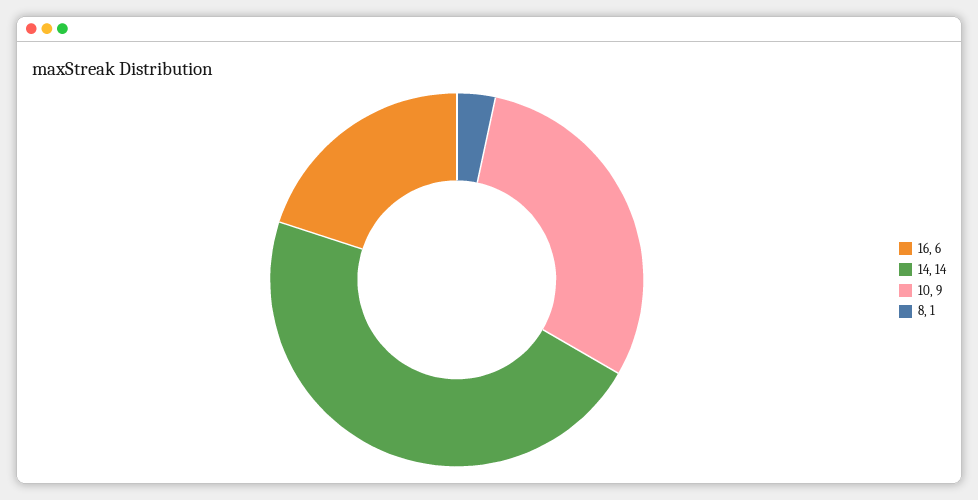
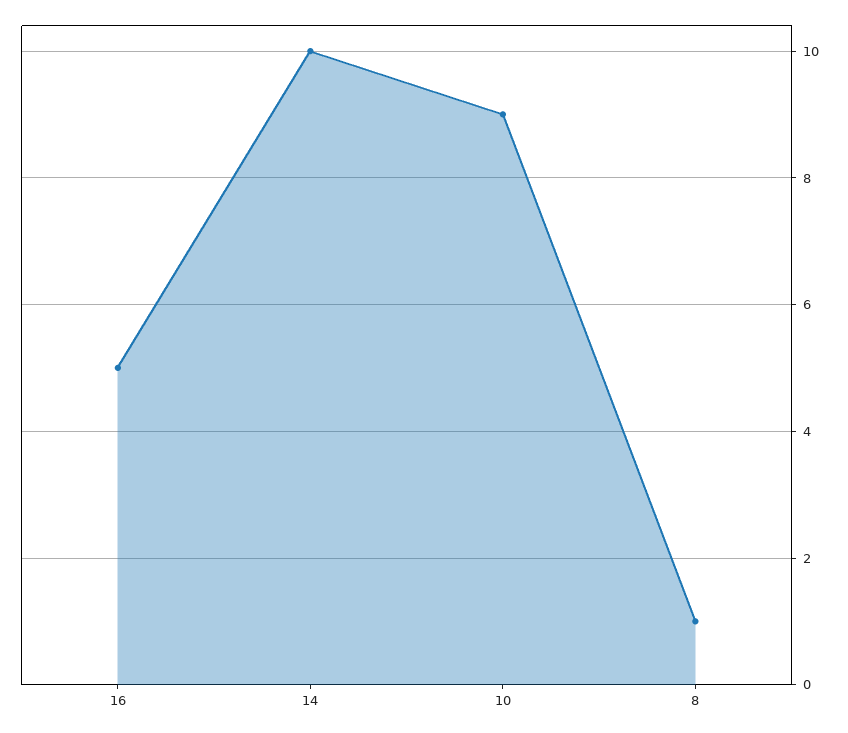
  {
-   "16": 6,
+   "16": 5,
-   "14": 14,
+   "14": 10,
    "10": 9,
    "8": 1
  }

